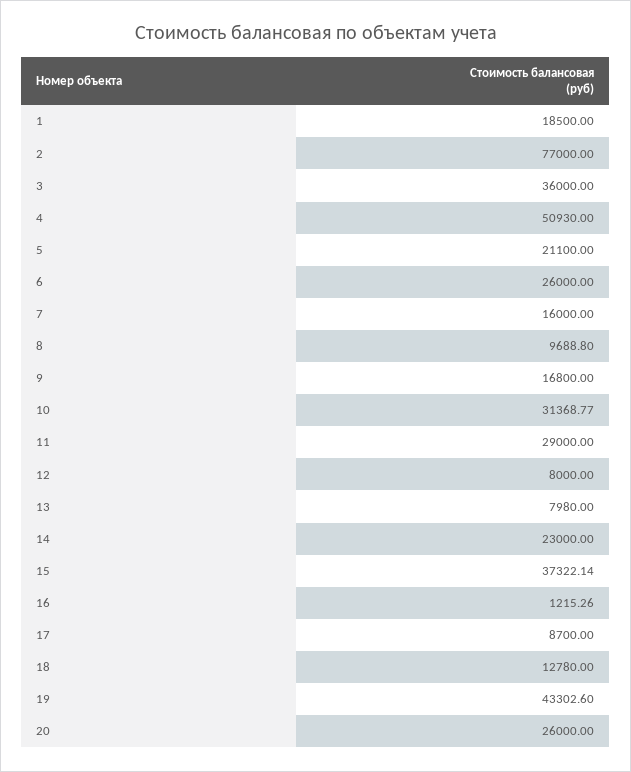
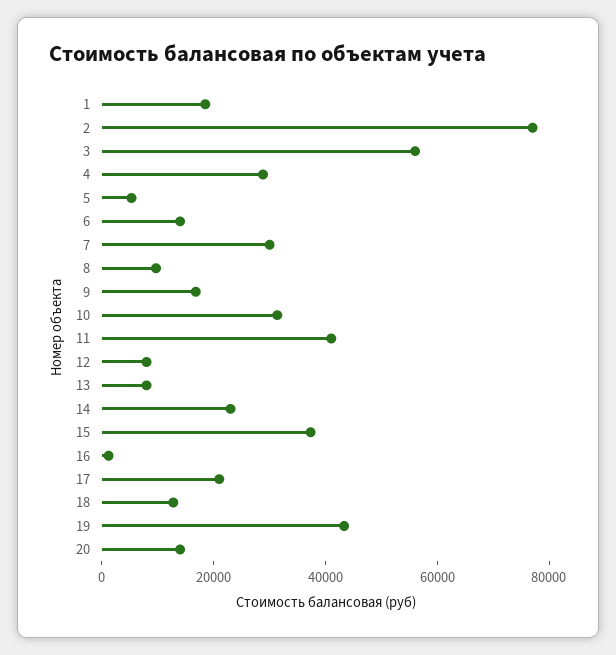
  {
    "1": 18500,
    "2": 77000,
-   "3": 36000,
+   "3": 55000,
-   "4": 50930,
+   "4": 30000,
-   "5": 21100,
+   "5": 5000,
-   "6": 26000,
+   "6": 15000,
-   "7": 16000,
+   "7": 30000,
    "8": 9688.8,
    "9": 16800,
    "10": 31368.77,
-   "11": 29000,
+   "11": 40000,
    "12": 8000,
    "13": 7980,
    "14": 23000,
    "15": 37322.14,
    "16": 1215.26,
-   "17": 8700,
+   "17": 20000,
    "18": 12780,
    "19": 43302.6,
-   "20": 26000
+   "20": 15000
  }

